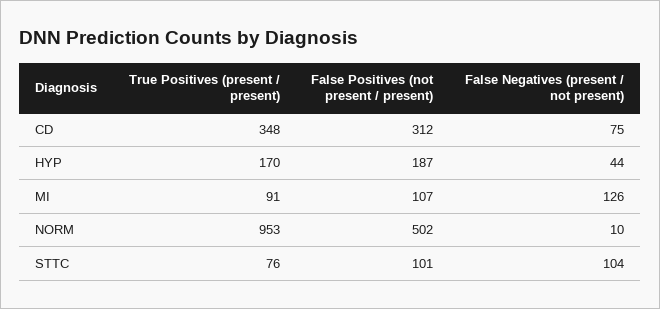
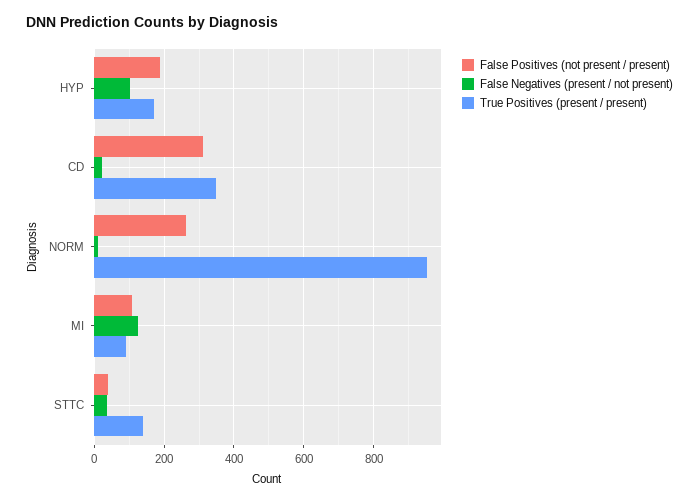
  {
    "True Positives (present / present)": {
      "CD": 348,
      "HYP": 170,
      "MI": 91,
      "NORM": 953,
-     "STTC": 76
+     "STTC": 140
    },
    "False Positives (not present / present)": {
      "CD": 312,
      "HYP": 187,
      "MI": 107,
-     "NORM": 502,
+     "NORM": 260,
-     "STTC": 101
+     "STTC": 40
    },
    "False Negatives (present / not present)": {
-     "CD": 75,
+     "CD": 20,
-     "HYP": 44,
+     "HYP": 100,
      "MI": 126,
      "NORM": 10,
-     "STTC": 104
+     "STTC": 40
    }
  }

